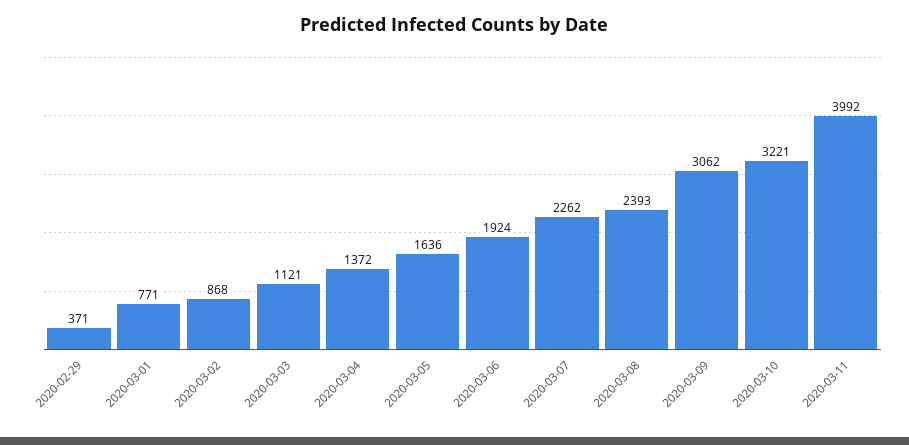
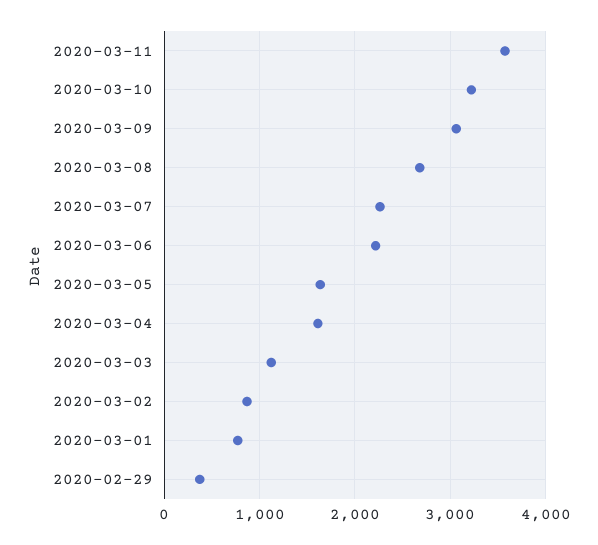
  {
    "2020-02-29": 371,
    "2020-03-01": 771,
    "2020-03-02": 868,
    "2020-03-03": 1121,
-   "2020-03-04": 1372,
+   "2020-03-04": 1600,
    "2020-03-05": 1636,
-   "2020-03-06": 1924,
+   "2020-03-06": 2200,
    "2020-03-07": 2262,
-   "2020-03-08": 2393,
+   "2020-03-08": 2700,
    "2020-03-09": 3062,
    "2020-03-10": 3221,
-   "2020-03-11": 3992
+   "2020-03-11": 3600
  }

